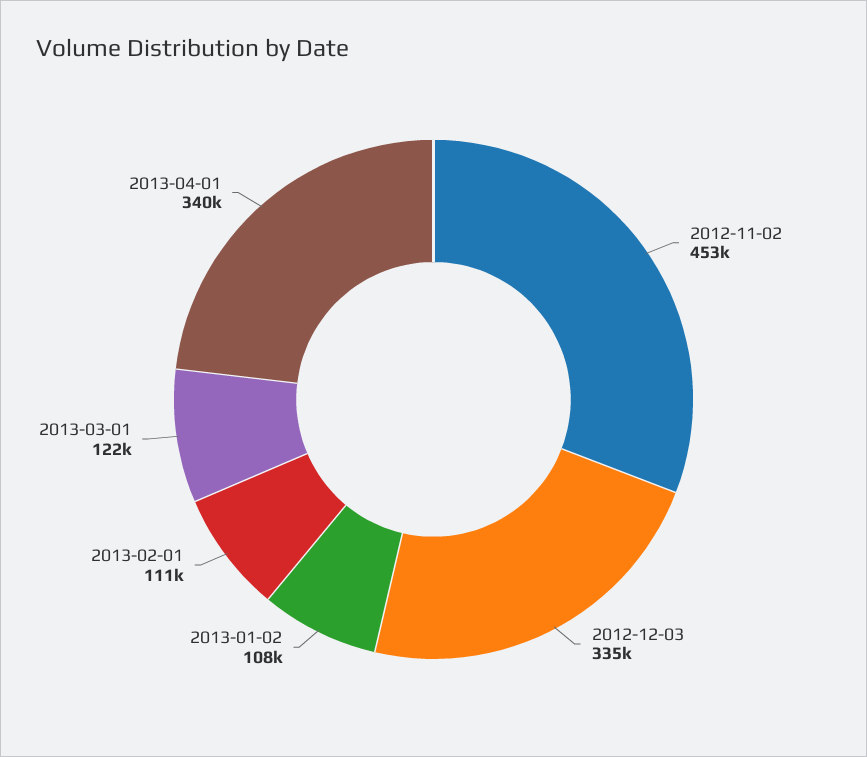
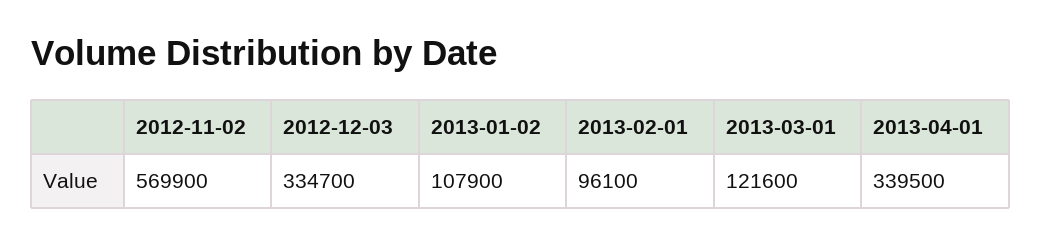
  {
-   "2012-11-02": 453000,
+   "2012-11-02": 569900,
    "2012-12-03": 334700,
    "2013-01-02": 107900,
-   "2013-02-01": 111000,
+   "2013-02-01": 96100,
    "2013-03-01": 121600,
    "2013-04-01": 339500
  }

